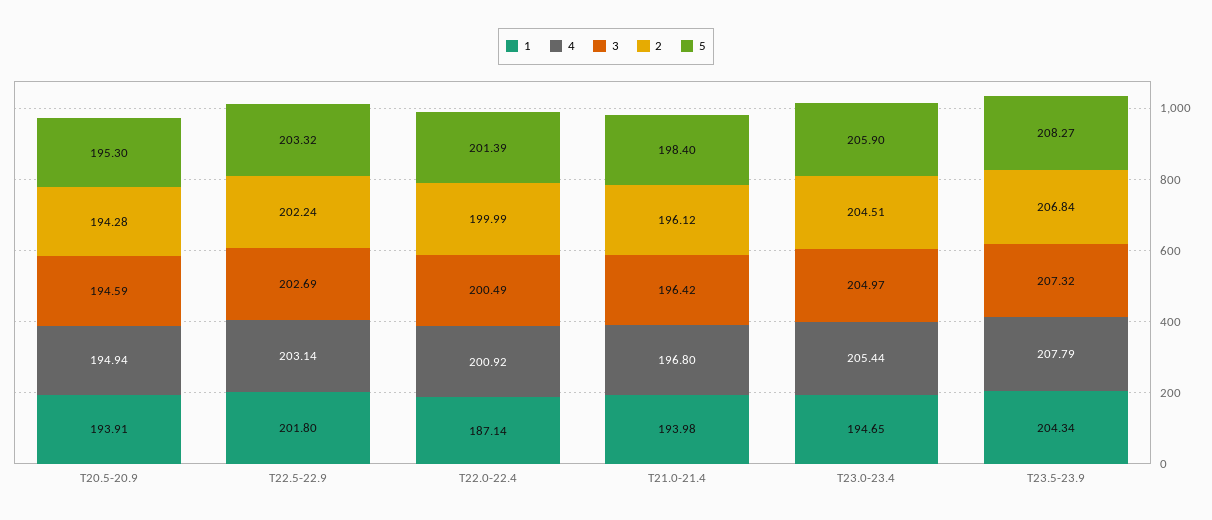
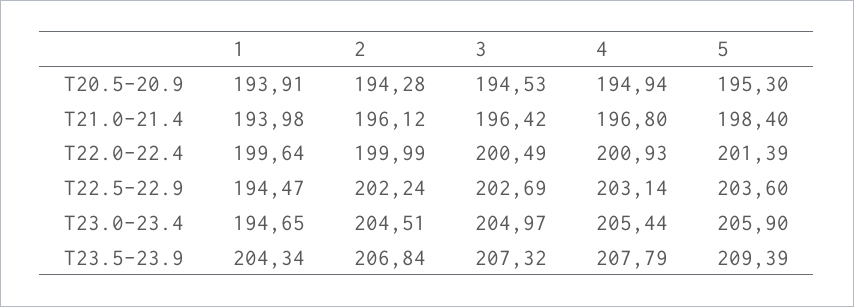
  {
    "1": {
      "T20.5-20.9": 193.91,
-     "T22.5-22.9": 201.8,
+     "T22.5-22.9": 194.47,
-     "T22.0-22.4": 187.14,
+     "T22.0-22.4": 199.64,
      "T21.0-21.4": 193.98,
      "T23.0-23.4": 194.65,
      "T23.5-23.9": 204.34
    },
    "4": {
      "T20.5-20.9": 194.94,
      "T22.5-22.9": 203.14,
-     "T22.0-22.4": 200.92,
+     "T22.0-22.4": 200.93,
      "T21.0-21.4": 196.8,
      "T23.0-23.4": 205.44,
      "T23.5-23.9": 207.79
    },
    "3": {
-     "T20.5-20.9": 194.59,
+     "T20.5-20.9": 194.53,
      "T22.5-22.9": 202.69,
      "T22.0-22.4": 200.49,
      "T21.0-21.4": 196.42,
      "T23.0-23.4": 204.97,
      "T23.5-23.9": 207.32
    },
    "2": {
      "T20.5-20.9": 194.28,
      "T22.5-22.9": 202.24,
      "T22.0-22.4": 199.99,
      "T21.0-21.4": 196.12,
      "T23.0-23.4": 204.51,
      "T23.5-23.9": 206.84
    },
    "5": {
      "T20.5-20.9": 195.3,
-     "T22.5-22.9": 203.32,
+     "T22.5-22.9": 203.6,
      "T22.0-22.4": 201.39,
      "T21.0-21.4": 198.4,
      "T23.0-23.4": 205.9,
-     "T23.5-23.9": 208.27
+     "T23.5-23.9": 209.39
    }
  }

